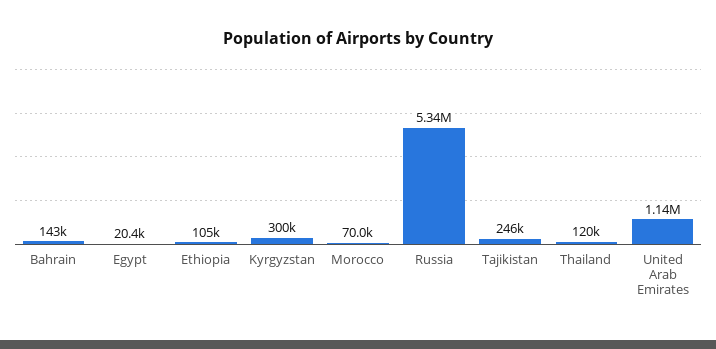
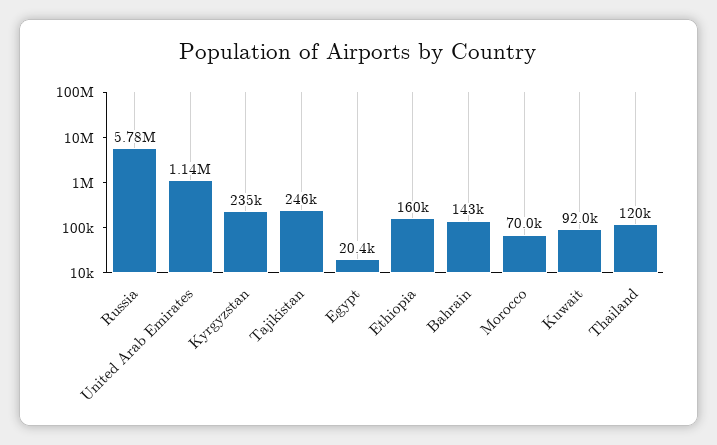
  {
    "Bahrain": 143000,
    "Egypt": 20400,
-   "Ethiopia": 105000,
+   "Ethiopia": 160000,
-   "Kyrgyzstan": 300000,
+   "Kyrgyzstan": 235000,
    "Morocco": 70000,
-   "Russia": 5340000,
+   "Russia": 5780000,
    "Tajikistan": 246000,
    "Thailand": 120000,
-   "United Arab Emirates": 1140000
+   "United Arab Emirates": 1140000,
+   "Kuwait": 92000
  }

